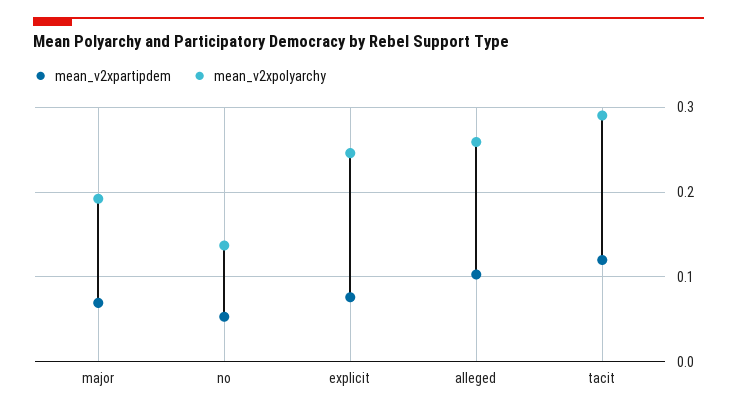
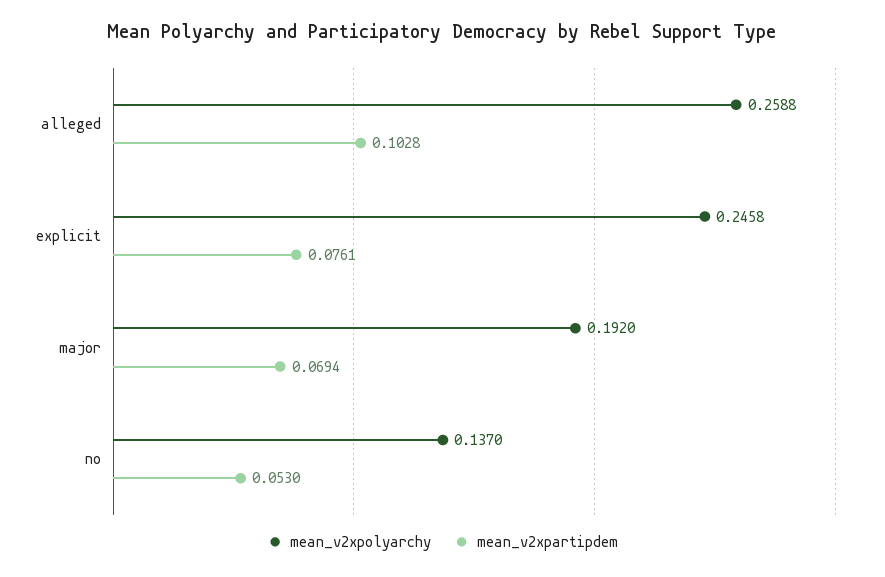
  {
    "mean_v2xpartipdem": {
      "major": 0.0694,
      "no": 0.053,
      "explicit": 0.0761,
-     "alleged": 0.1028,
+     "alleged": 0.1028
-     "tacit": 0.12
    },
    "mean_v2xpolyarchy": {
      "major": 0.192,
      "no": 0.137,
      "explicit": 0.2458,
-     "alleged": 0.2588,
+     "alleged": 0.2588
-     "tacit": 0.29
    }
  }

